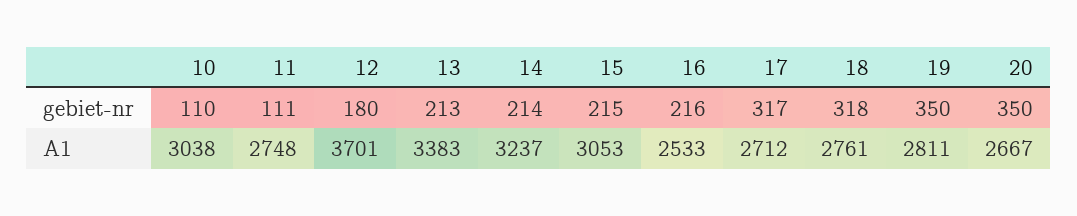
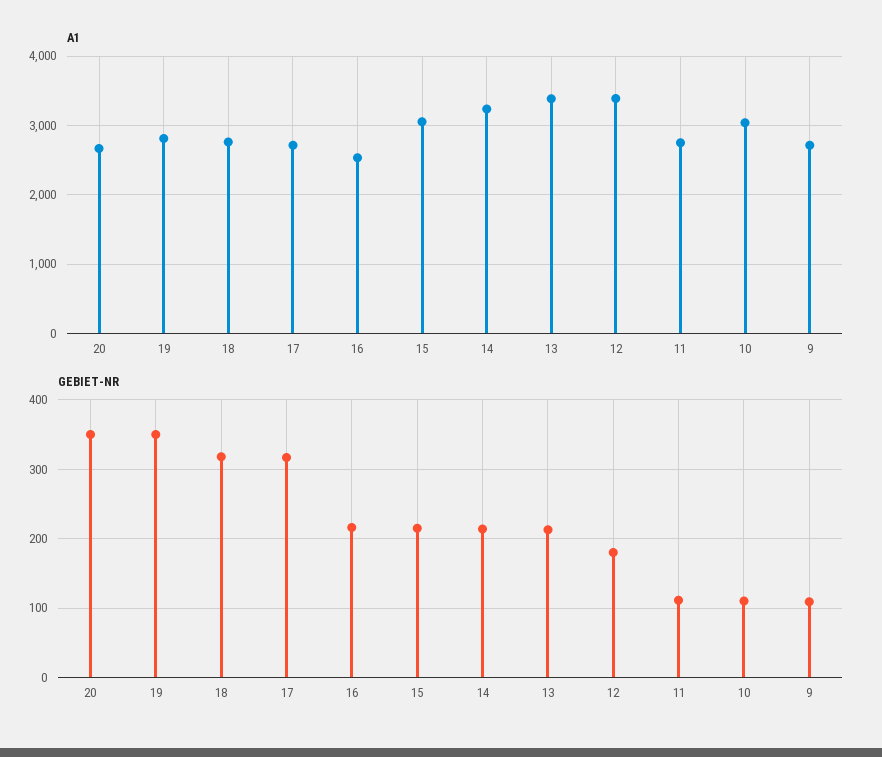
  {
    "gebiet-nr": {
      "10": 110,
      "11": 111,
      "12": 180,
      "13": 213,
      "14": 214,
      "15": 215,
      "16": 216,
      "17": 317,
      "18": 318,
      "19": 350,
-     "20": 350
+     "20": 350,
+     "9": 110
    },
    "A1": {
      "10": 3038,
      "11": 2748,
-     "12": 3701,
+     "12": 3400,
      "13": 3383,
      "14": 3237,
      "15": 3053,
      "16": 2533,
      "17": 2712,
      "18": 2761,
      "19": 2811,
-     "20": 2667
+     "20": 2667,
+     "9": 2700
    }
  }

